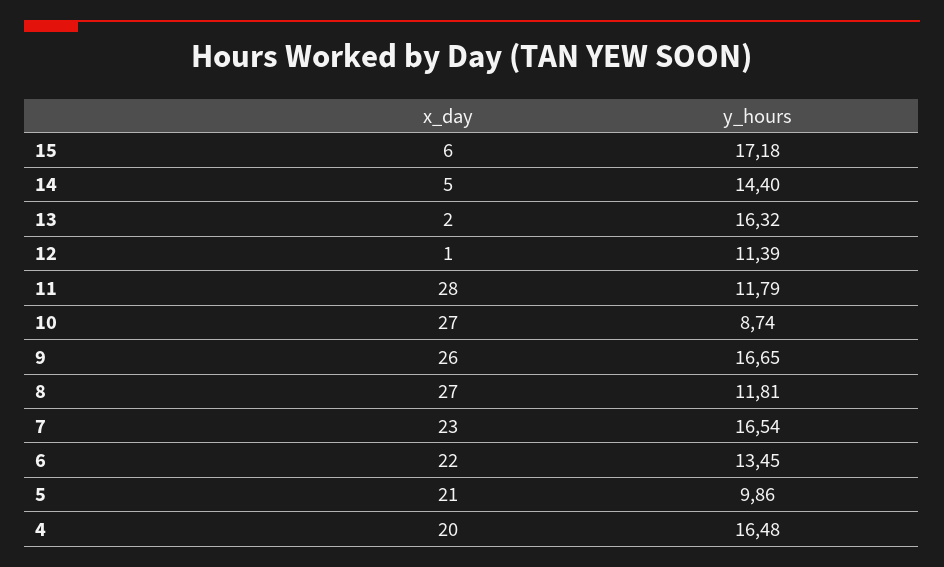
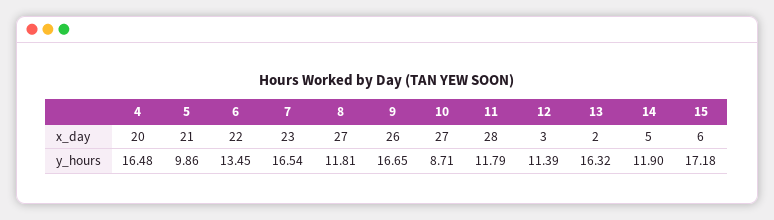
  {
    "x_day": {
      "15": 6,
      "14": 5,
      "13": 2,
-     "12": 1,
+     "12": 3,
      "11": 28,
      "10": 27,
      "9": 26,
      "8": 27,
      "7": 23,
      "6": 22,
      "5": 21,
      "4": 20
    },
    "y_hours": {
      "15": 17.18,
-     "14": 14.4,
+     "14": 11.9,
      "13": 16.32,
      "12": 11.39,
      "11": 11.79,
-     "10": 8.74,
+     "10": 8.71,
      "9": 16.65,
      "8": 11.81,
      "7": 16.54,
      "6": 13.45,
      "5": 9.86,
      "4": 16.48
    }
  }

